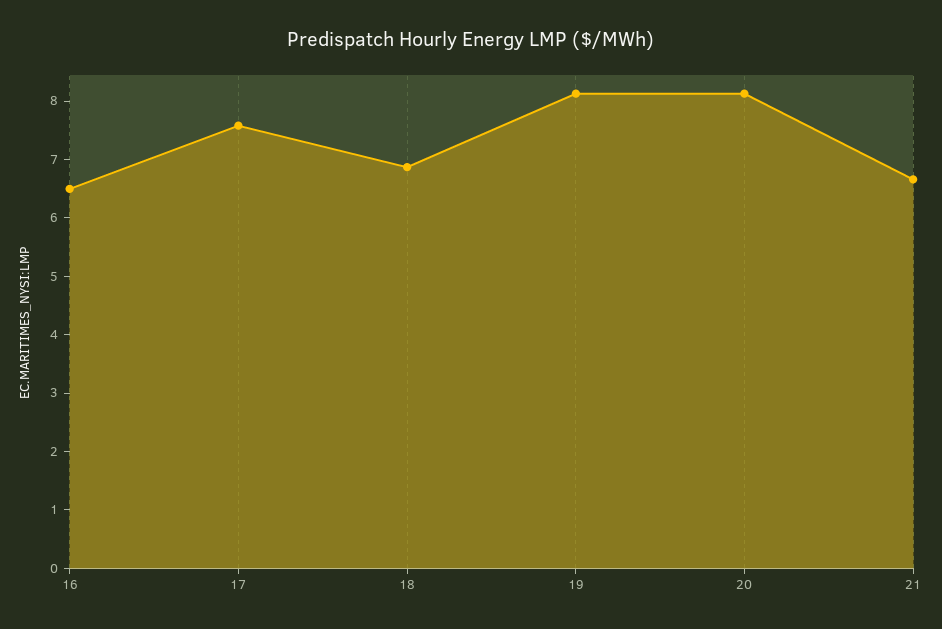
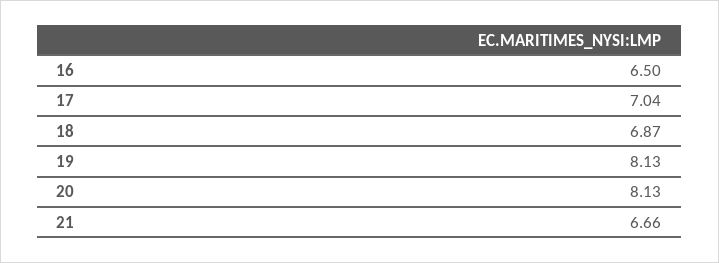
  {
    "16": 6.5,
-   "17": 7.6,
+   "17": 7.04,
    "18": 6.87,
    "19": 8.13,
    "20": 8.13,
    "21": 6.66
  }

